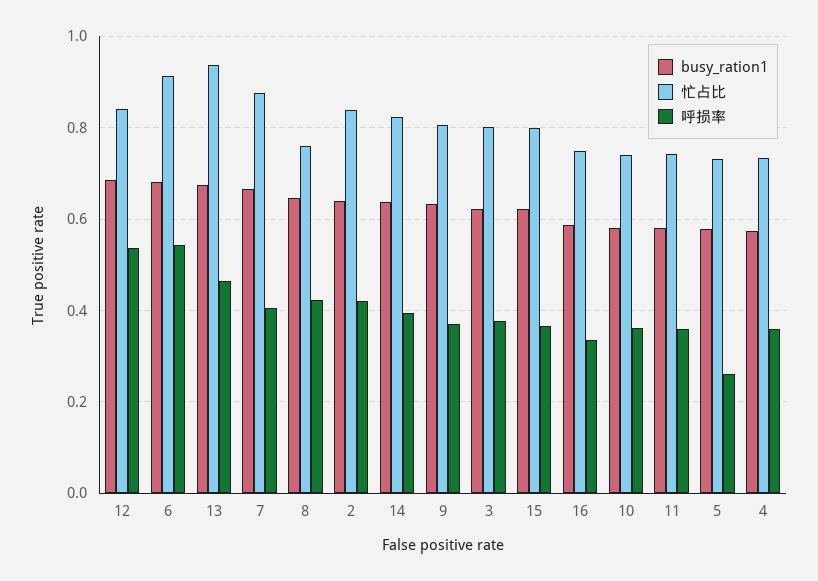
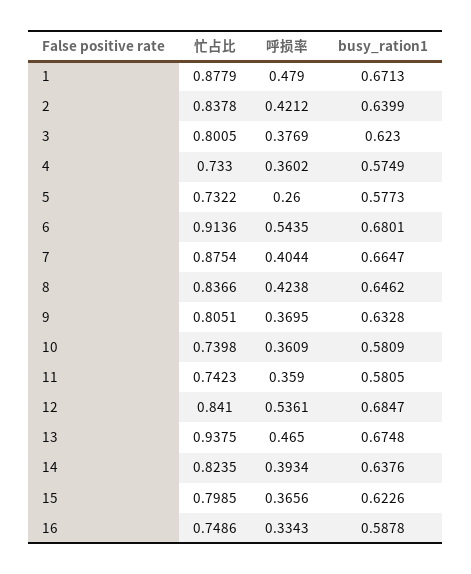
  {
    "busy_ration1": {
      "12": 0.6847,
      "6": 0.6801,
      "13": 0.6748,
      "7": 0.6647,
      "8": 0.6462,
      "2": 0.6399,
      "14": 0.6376,
      "9": 0.6328,
      "3": 0.623,
      "15": 0.6226,
      "16": 0.5878,
      "10": 0.5809,
      "11": 0.5805,
      "5": 0.5773,
-     "4": 0.5749
+     "4": 0.5749,
+     "1": 0.6713
    },
    "忙占比": {
      "12": 0.841,
      "6": 0.9136,
      "13": 0.9375,
      "7": 0.8754,
-     "8": 0.76,
+     "8": 0.8366,
      "2": 0.8378,
      "14": 0.8235,
      "9": 0.8051,
      "3": 0.8005,
      "15": 0.7985,
      "16": 0.7486,
      "10": 0.7398,
      "11": 0.7423,
      "5": 0.7322,
-     "4": 0.733
+     "4": 0.733,
+     "1": 0.8779
    },
    "呼损率": {
      "12": 0.5361,
      "6": 0.5435,
      "13": 0.465,
      "7": 0.4044,
      "8": 0.4238,
      "2": 0.4212,
      "14": 0.3934,
      "9": 0.3695,
      "3": 0.3769,
      "15": 0.3656,
      "16": 0.3343,
      "10": 0.3609,
      "11": 0.359,
      "5": 0.26,
-     "4": 0.3602
+     "4": 0.3602,
+     "1": 0.479
    }
  }

